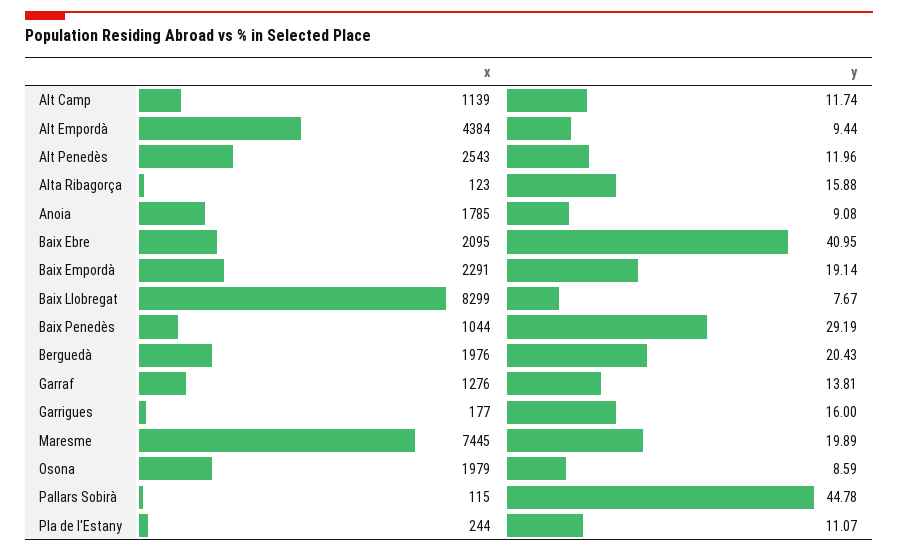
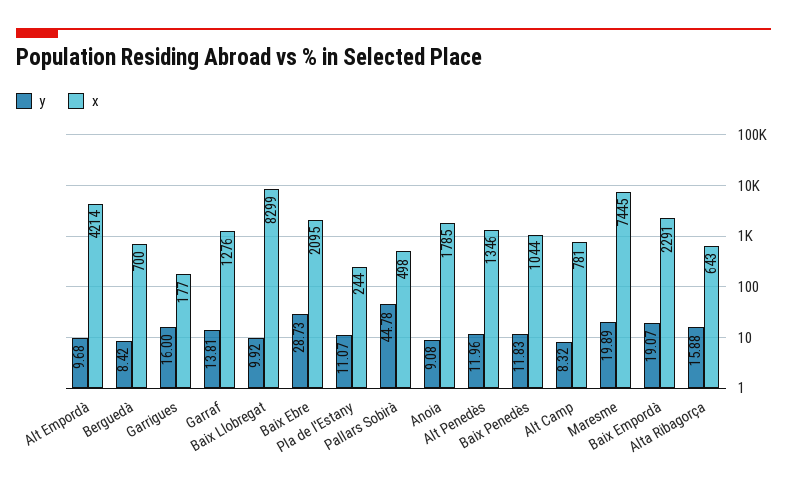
  {
    "x": {
-     "Alt Camp": 1139,
+     "Alt Camp": 781,
-     "Alt Empordà": 4384,
+     "Alt Empordà": 4214,
-     "Alt Penedès": 2543,
+     "Alt Penedès": 1346,
-     "Alta Ribagorça": 123,
+     "Alta Ribagorça": 643,
      "Anoia": 1785,
      "Baix Ebre": 2095,
      "Baix Empordà": 2291,
      "Baix Llobregat": 8299,
      "Baix Penedès": 1044,
-     "Berguedà": 1976,
+     "Berguedà": 700,
      "Garraf": 1276,
      "Garrigues": 177,
      "Maresme": 7445,
-     "Osona": 1979,
-     "Pallars Sobirà": 115,
+     "Pallars Sobirà": 498,
      "Pla de l'Estany": 244
    },
    "y": {
-     "Alt Camp": 11.74,
+     "Alt Camp": 8.32,
-     "Alt Empordà": 9.44,
+     "Alt Empordà": 9.68,
      "Alt Penedès": 11.96,
      "Alta Ribagorça": 15.88,
      "Anoia": 9.08,
-     "Baix Ebre": 40.95,
+     "Baix Ebre": 28.73,
-     "Baix Empordà": 19.14,
+     "Baix Empordà": 19.07,
-     "Baix Llobregat": 7.67,
+     "Baix Llobregat": 9.92,
-     "Baix Penedès": 29.19,
+     "Baix Penedès": 11.83,
-     "Berguedà": 20.43,
+     "Berguedà": 8.42,
      "Garraf": 13.81,
      "Garrigues": 16,
      "Maresme": 19.89,
-     "Osona": 8.59,
      "Pallars Sobirà": 44.78,
      "Pla de l'Estany": 11.07
    }
  }

